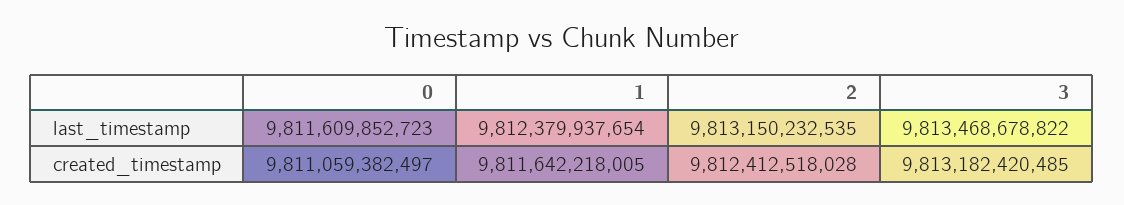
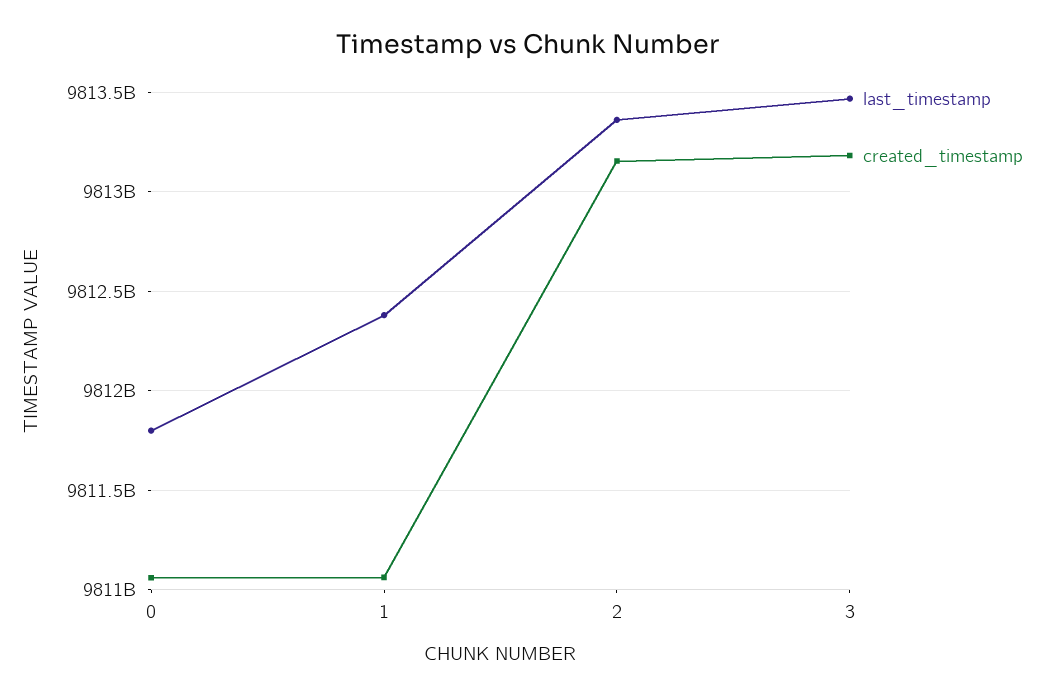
  {
    "last_timestamp": {
-     "0": 9811609852723,
+     "0": 9811800000000,
      "1": 9812379937654,
-     "2": 9813150232535,
+     "2": 9813350000000,
      "3": 9813468678822
    },
    "created_timestamp": {
      "0": 9811059382497,
-     "1": 9811642218005,
+     "1": 9811050000000,
-     "2": 9812412518028,
+     "2": 9813150000000,
      "3": 9813182420485
    }
  }

